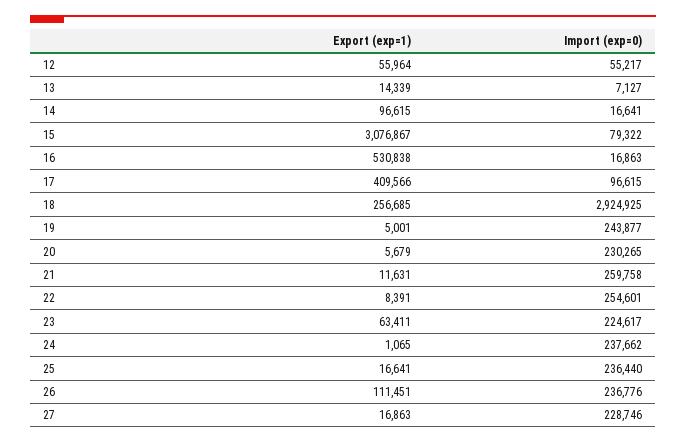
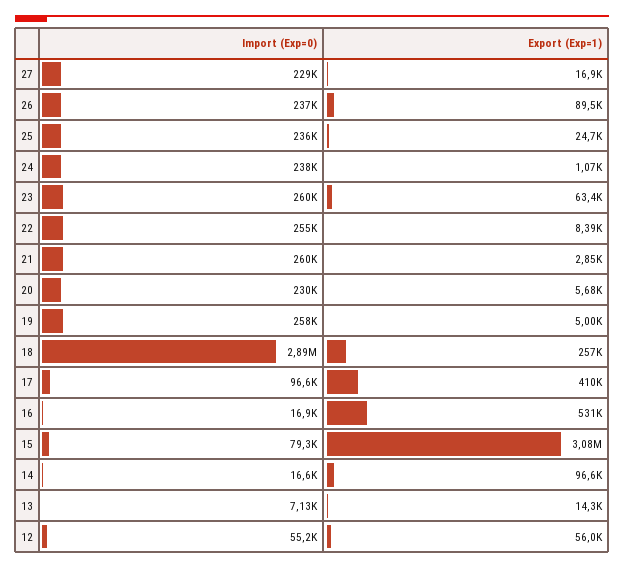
  {
    "Export (exp=1)": {
      "12": 55964,
      "13": 14339,
      "14": 96615,
      "15": 3076867,
      "16": 530838,
      "17": 409566,
      "18": 256685,
      "19": 5001,
      "20": 5679,
-     "21": 11631,
+     "21": 2850,
      "22": 8391,
      "23": 63411,
      "24": 1065,
-     "25": 16641,
+     "25": 24700,
-     "26": 111451,
+     "26": 89500,
      "27": 16863
    },
    "Import (exp=0)": {
      "12": 55217,
      "13": 7127,
      "14": 16641,
      "15": 79322,
      "16": 16863,
      "17": 96615,
-     "18": 2924925,
+     "18": 2890000,
-     "19": 243877,
+     "19": 258000,
      "20": 230265,
      "21": 259758,
      "22": 254601,
-     "23": 224617,
+     "23": 260000,
      "24": 237662,
      "25": 236440,
      "26": 236776,
      "27": 228746
    }
  }

